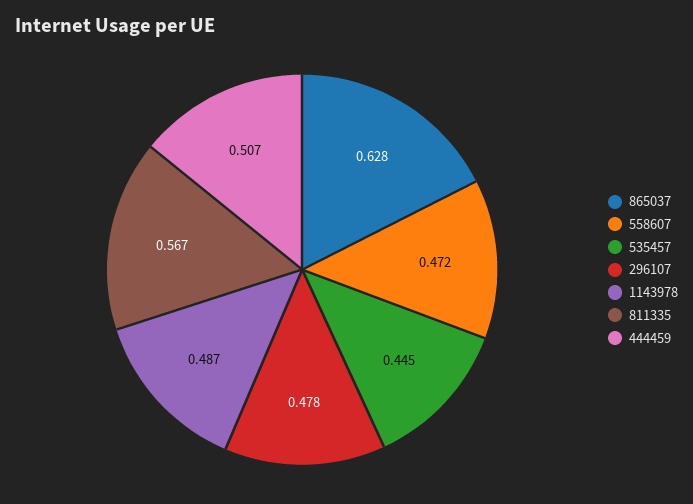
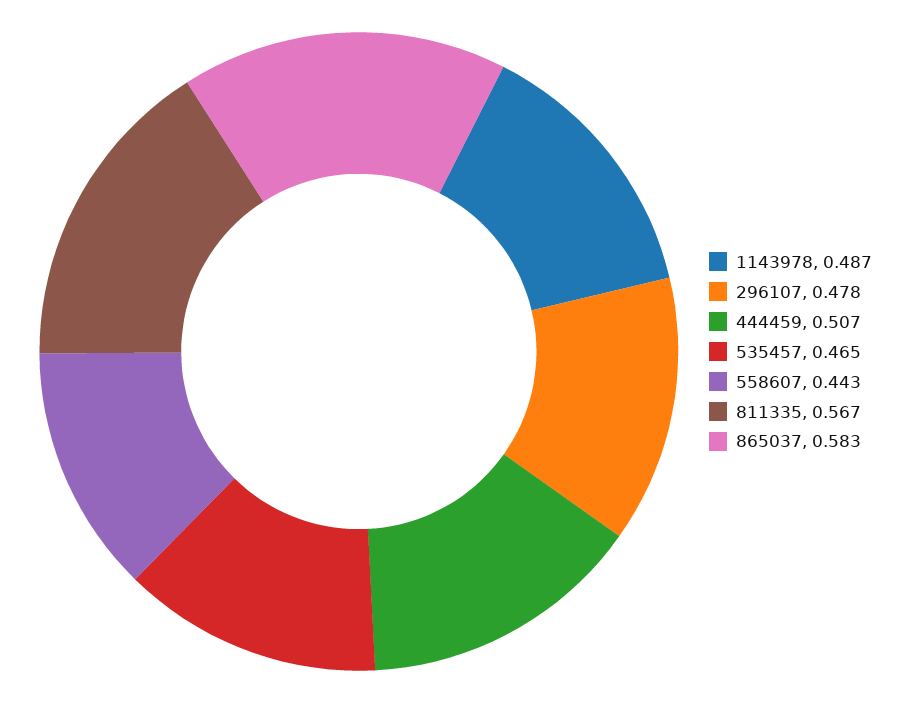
  {
-   "865037": 0.628,
+   "865037": 0.583,
-   "558607": 0.472,
+   "558607": 0.443,
-   "535457": 0.445,
+   "535457": 0.465,
    "296107": 0.478,
    "1143978": 0.487,
    "811335": 0.567,
    "444459": 0.507
  }

